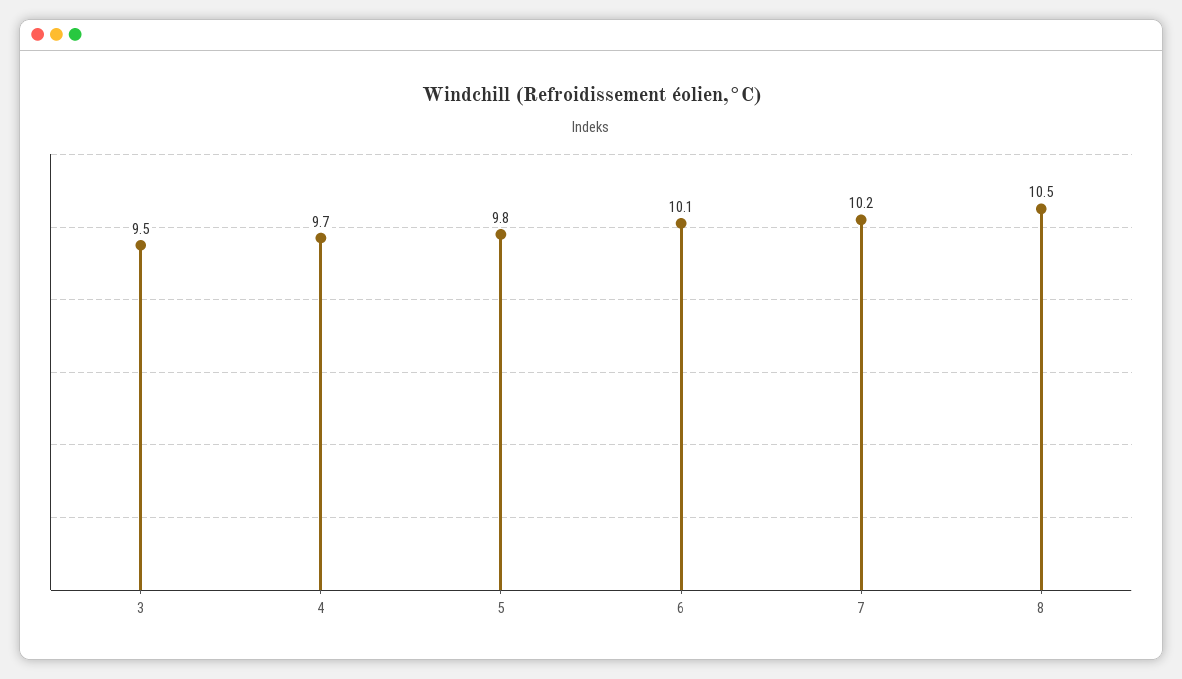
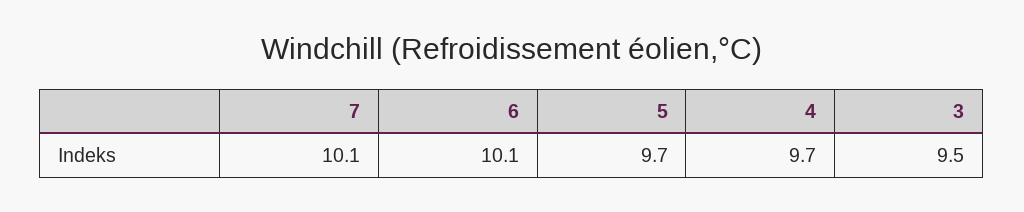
  {
    "3": 9.5,
    "4": 9.7,
-   "5": 9.8,
+   "5": 9.7,
    "6": 10.1,
-   "7": 10.2,
+   "7": 10.1
-   "8": 10.5
  }

